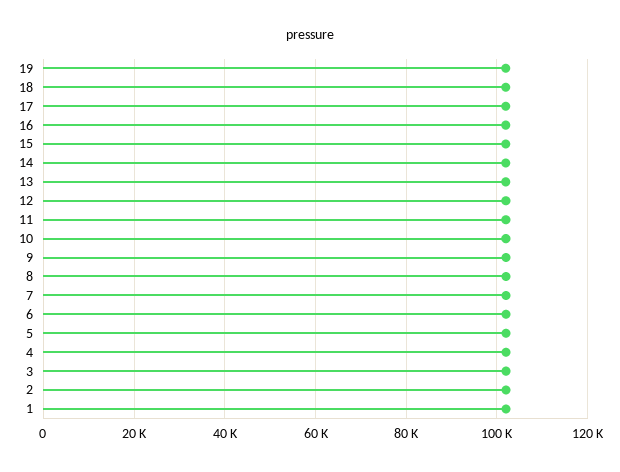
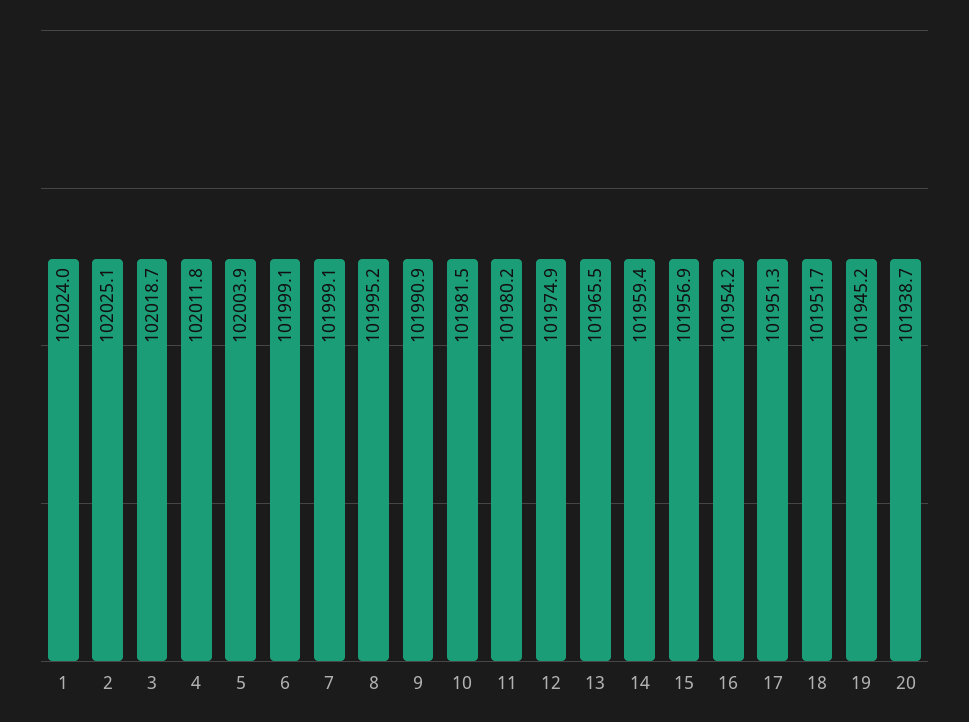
  {
    "19": 101945.2,
    "18": 101951.7,
    "17": 101951.3,
    "16": 101954.2,
    "15": 101956.9,
    "14": 101959.4,
    "13": 101965.5,
    "12": 101974.9,
    "11": 101980.2,
    "10": 101981.5,
    "9": 101990.9,
    "8": 101995.2,
    "7": 101999.1,
    "6": 101999.1,
    "5": 102003.9,
    "4": 102011.8,
    "3": 102018.7,
    "2": 102025.1,
-   "1": 102024
+   "1": 102024,
+   "20": 101938.7
  }

